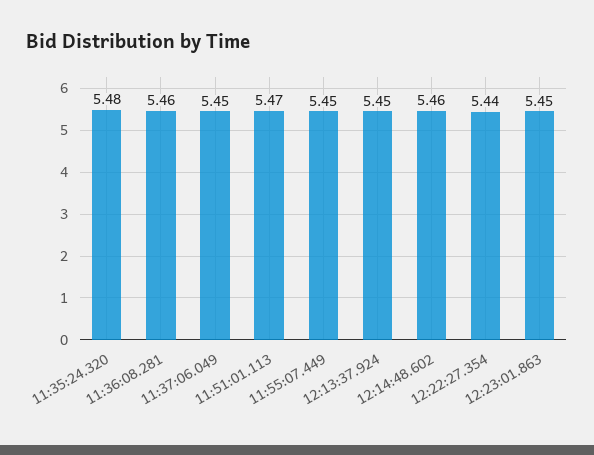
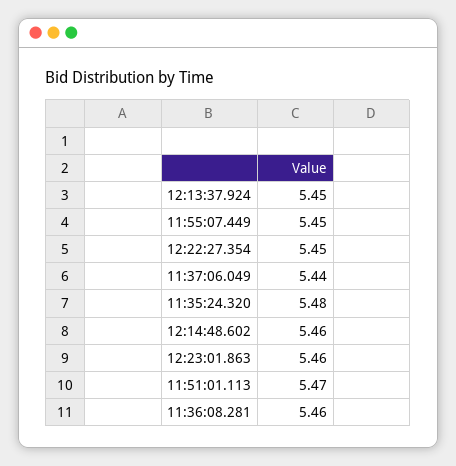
  {
    "11:35:24.320": 5.48,
    "11:36:08.281": 5.46,
-   "11:37:06.049": 5.45,
+   "11:37:06.049": 5.44,
    "11:51:01.113": 5.47,
    "11:55:07.449": 5.45,
    "12:13:37.924": 5.45,
    "12:14:48.602": 5.46,
-   "12:22:27.354": 5.44,
+   "12:22:27.354": 5.45,
-   "12:23:01.863": 5.45
+   "12:23:01.863": 5.46
  }

